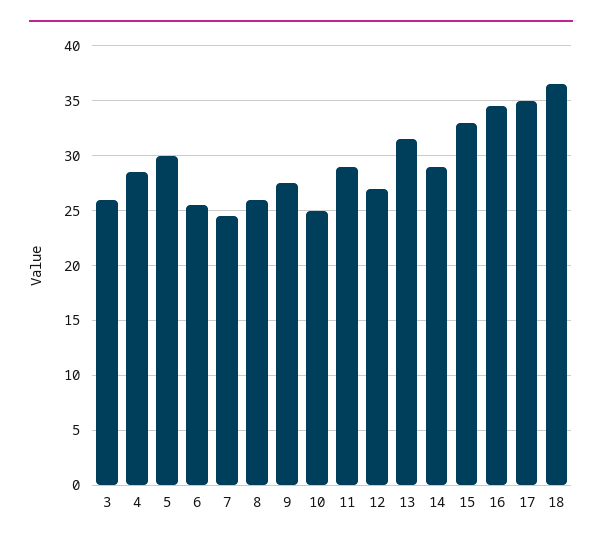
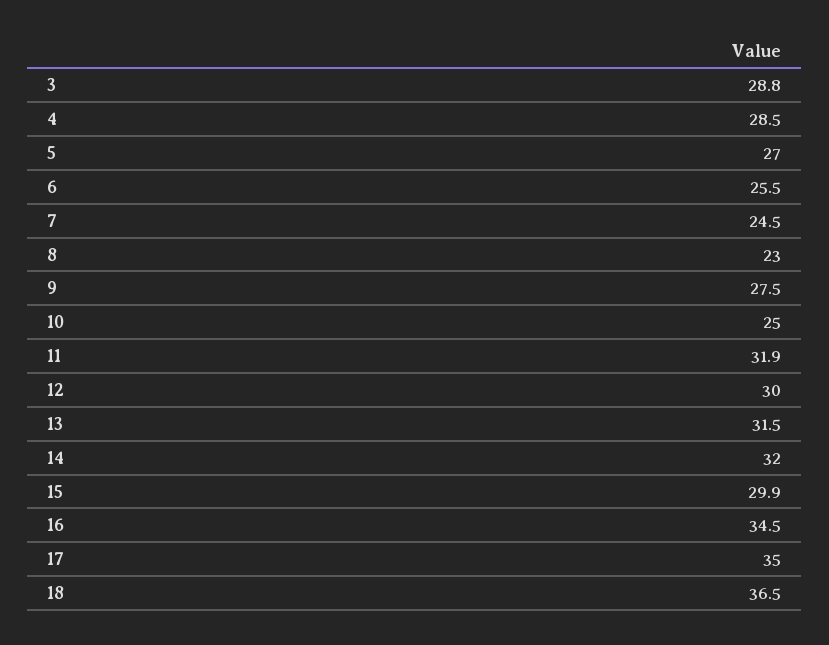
  {
-   "3": 26,
+   "3": 28.8,
    "4": 28.5,
-   "5": 30,
+   "5": 27,
    "6": 25.5,
    "7": 24.5,
-   "8": 26,
+   "8": 23,
    "9": 27.5,
    "10": 25,
-   "11": 29,
+   "11": 31.9,
-   "12": 27,
+   "12": 30,
    "13": 31.5,
-   "14": 29,
+   "14": 32,
-   "15": 33,
+   "15": 29.9,
    "16": 34.5,
    "17": 35,
    "18": 36.5
  }

